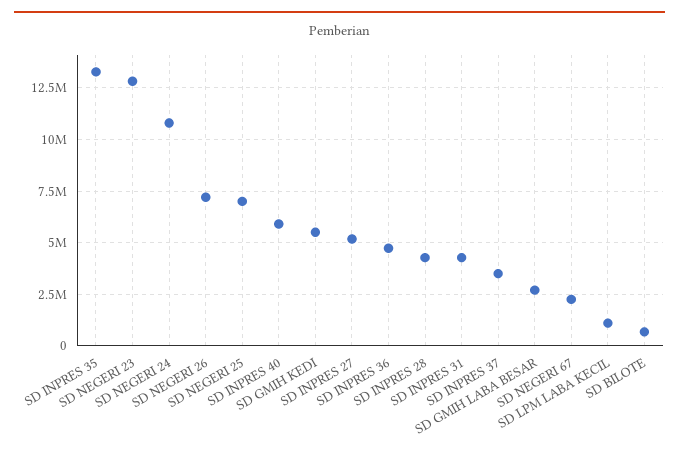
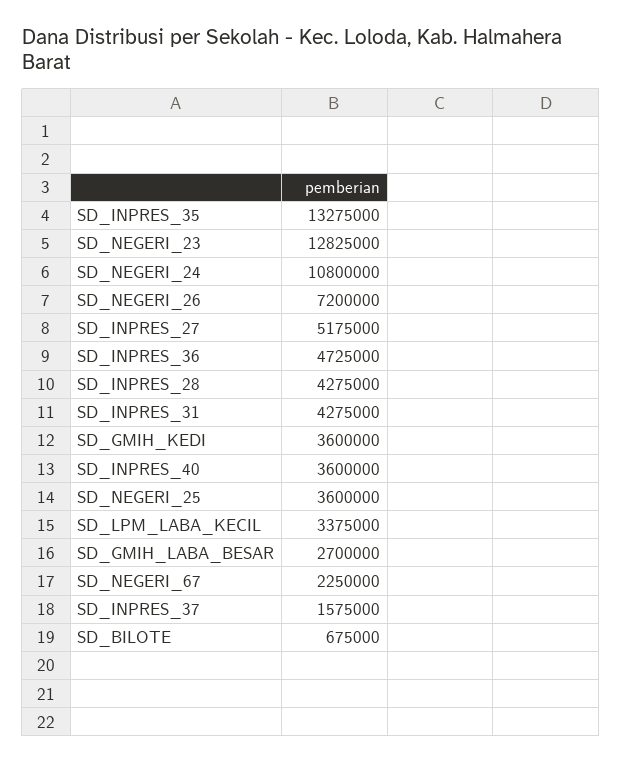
  {
    "SD INPRES 35": 13275000,
    "SD NEGERI 23": 12825000,
    "SD NEGERI 24": 10800000,
    "SD NEGERI 26": 7200000,
-   "SD NEGERI 25": 7000000,
+   "SD NEGERI 25": 3600000,
-   "SD INPRES 40": 6000000,
+   "SD INPRES 40": 3600000,
-   "SD GMIH KEDI": 5500000,
+   "SD GMIH KEDI": 3600000,
    "SD INPRES 27": 5175000,
    "SD INPRES 36": 4725000,
    "SD INPRES 28": 4275000,
    "SD INPRES 31": 4275000,
-   "SD INPRES 37": 3500000,
+   "SD INPRES 37": 1575000,
    "SD GMIH LABA BESAR": 2700000,
    "SD NEGERI 67": 2250000,
-   "SD LPM LABA KECIL": 1000000,
+   "SD LPM LABA KECIL": 3375000,
    "SD BILOTE": 675000
  }

